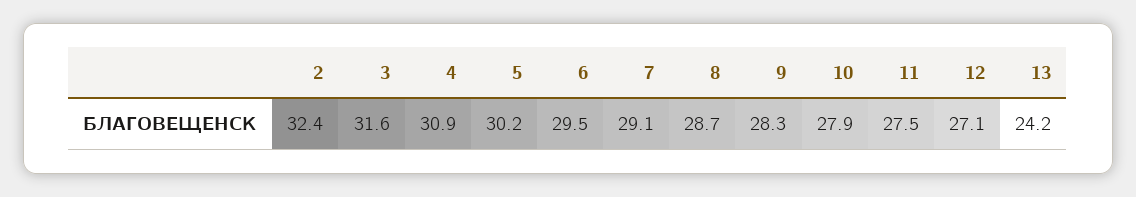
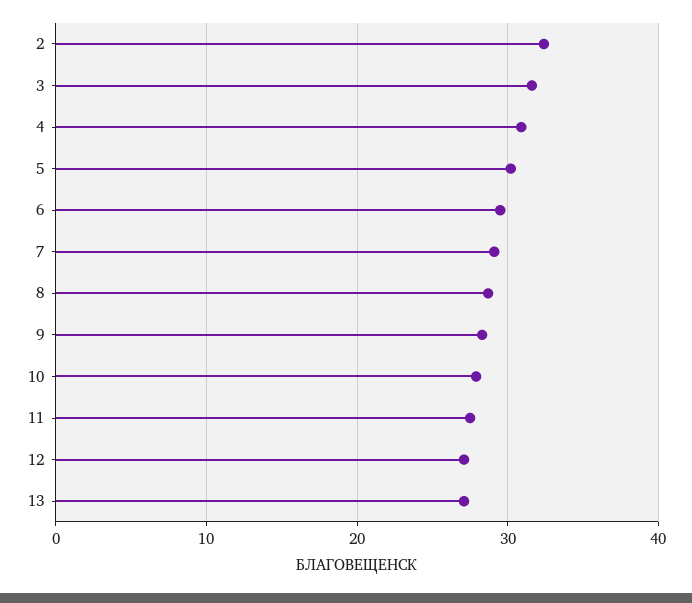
  {
    "2": 32.4,
    "3": 31.6,
    "4": 30.9,
    "5": 30.2,
    "6": 29.5,
    "7": 29.1,
    "8": 28.7,
    "9": 28.3,
    "10": 27.9,
    "11": 27.5,
    "12": 27.1,
-   "13": 24.2
+   "13": 27
  }

